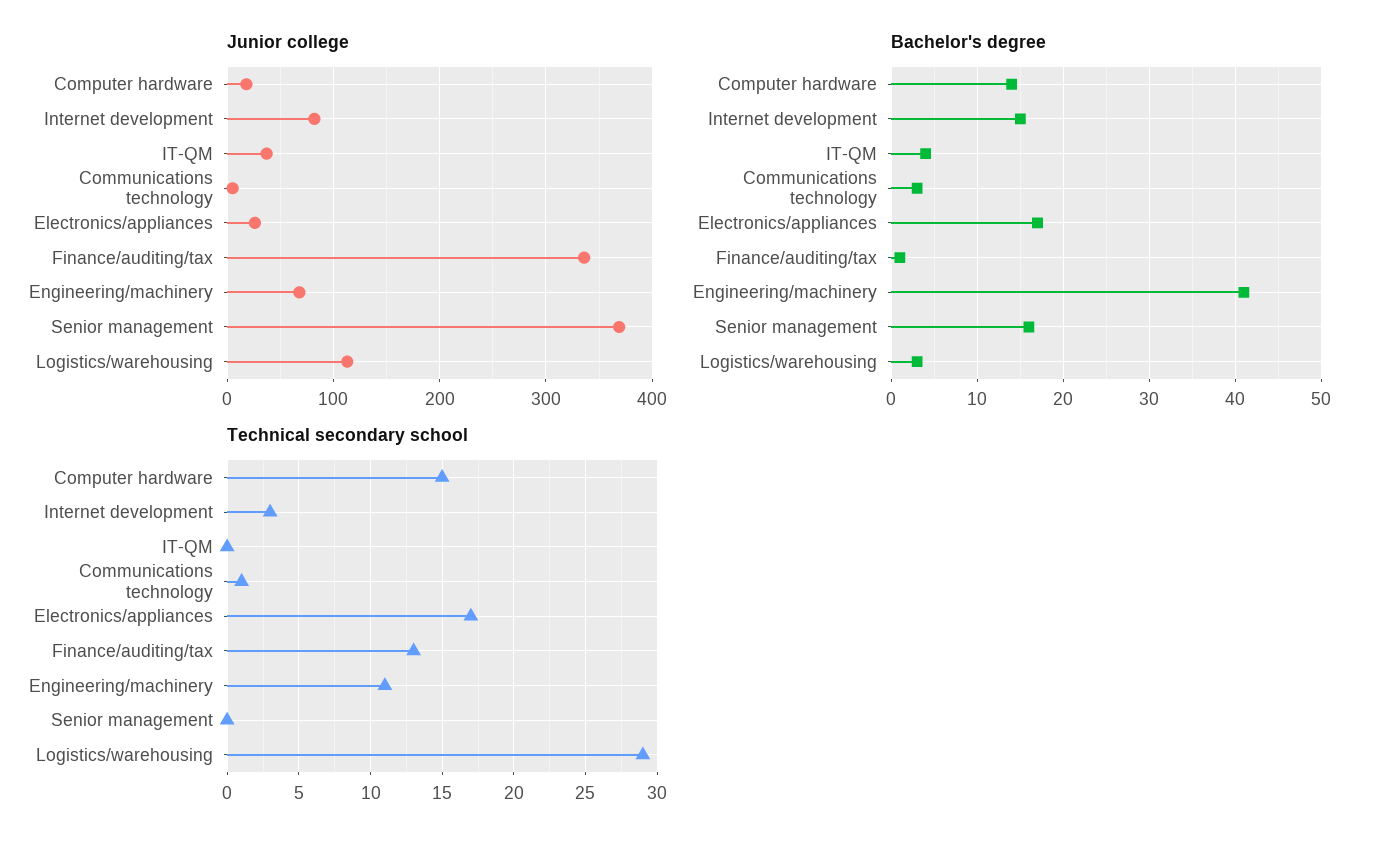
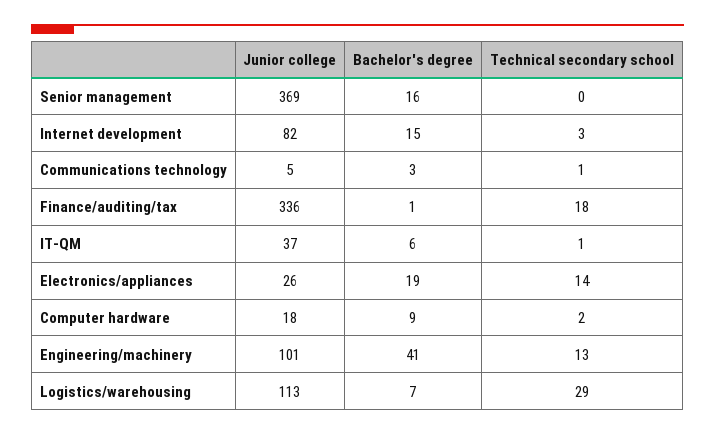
  {
    "Junior college": {
      "Computer hardware": 18,
      "Internet development": 82,
      "IT-QM": 37,
      "Communications technology": 5,
      "Electronics/appliances": 26,
      "Finance/auditing/tax": 336,
-     "Engineering/machinery": 70,
+     "Engineering/machinery": 101,
      "Senior management": 369,
      "Logistics/warehousing": 113
    },
    "Bachelor's degree": {
-     "Computer hardware": 14,
+     "Computer hardware": 9,
      "Internet development": 15,
-     "IT-QM": 4,
+     "IT-QM": 6,
      "Communications technology": 3,
-     "Electronics/appliances": 17,
+     "Electronics/appliances": 19,
      "Finance/auditing/tax": 1,
      "Engineering/machinery": 41,
      "Senior management": 16,
-     "Logistics/warehousing": 3
+     "Logistics/warehousing": 7
    },
    "Technical secondary school": {
-     "Computer hardware": 15,
+     "Computer hardware": 2,
      "Internet development": 3,
-     "IT-QM": 0,
+     "IT-QM": 1,
      "Communications technology": 1,
-     "Electronics/appliances": 17,
+     "Electronics/appliances": 14,
-     "Finance/auditing/tax": 13,
+     "Finance/auditing/tax": 18,
-     "Engineering/machinery": 11,
+     "Engineering/machinery": 13,
      "Senior management": 0,
      "Logistics/warehousing": 29
    }
  }

